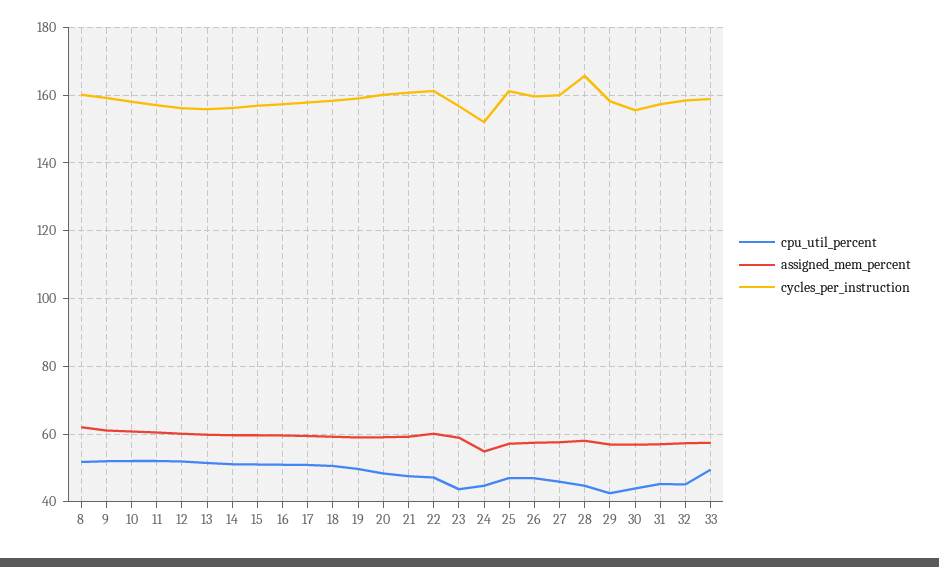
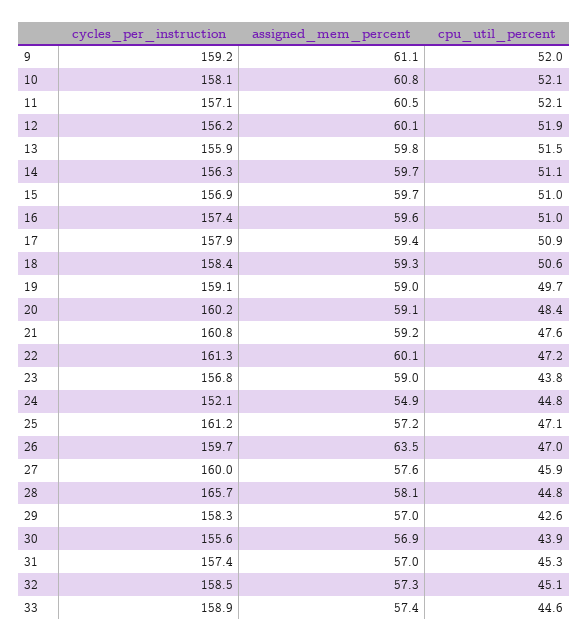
  {
    "cpu_util_percent": {
-     "8": 52,
      "9": 52,
      "10": 52.1,
      "11": 52.1,
      "12": 51.9,
      "13": 51.5,
      "14": 51.1,
      "15": 51,
      "16": 51,
      "17": 50.9,
      "18": 50.6,
      "19": 49.7,
      "20": 48.4,
      "21": 47.6,
      "22": 47.2,
      "23": 43.8,
      "24": 44.8,
      "25": 47.1,
      "26": 47,
      "27": 45.9,
      "28": 44.8,
      "29": 42.6,
      "30": 43.9,
      "31": 45.3,
      "32": 45.1,
-     "33": 50
+     "33": 44.6
    },
    "assigned_mem_percent": {
-     "8": 62,
      "9": 61.1,
      "10": 60.8,
      "11": 60.5,
      "12": 60.1,
      "13": 59.8,
      "14": 59.7,
      "15": 59.7,
      "16": 59.6,
      "17": 59.4,
      "18": 59.3,
      "19": 59,
      "20": 59.1,
      "21": 59.2,
      "22": 60.1,
      "23": 59,
      "24": 54.9,
      "25": 57.2,
-     "26": 58,
+     "26": 63.5,
      "27": 57.6,
      "28": 58.1,
      "29": 57,
      "30": 56.9,
      "31": 57,
      "32": 57.3,
      "33": 57.4
    },
    "cycles_per_instruction": {
-     "8": 160,
      "9": 159.2,
      "10": 158.1,
      "11": 157.1,
      "12": 156.2,
      "13": 155.9,
      "14": 156.3,
      "15": 156.9,
      "16": 157.4,
      "17": 157.9,
      "18": 158.4,
      "19": 159.1,
      "20": 160.2,
      "21": 160.8,
      "22": 161.3,
      "23": 156.8,
      "24": 152.1,
      "25": 161.2,
      "26": 159.7,
      "27": 160,
      "28": 165.7,
      "29": 158.3,
      "30": 155.6,
      "31": 157.4,
      "32": 158.5,
      "33": 158.9
    }
  }

